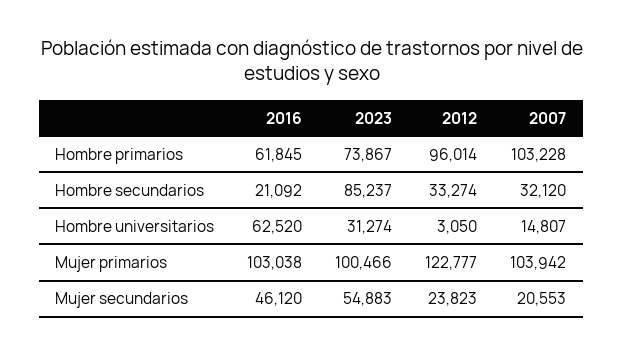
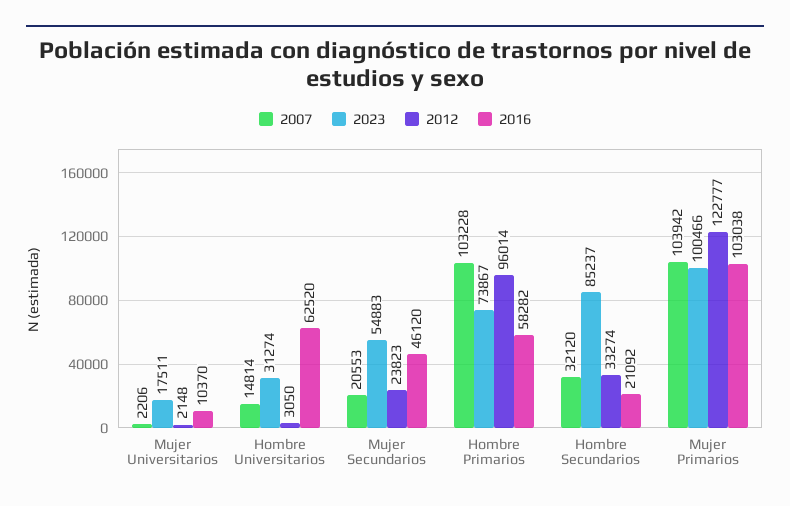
  {
    "2016": {
-     "Hombre primarios": 61845,
+     "Hombre primarios": 58282,
      "Hombre secundarios": 21092,
      "Hombre universitarios": 62520,
      "Mujer primarios": 103038,
-     "Mujer secundarios": 46120
+     "Mujer secundarios": 46120,
+     "Mujer Universitarios": 10370
    },
    "2023": {
      "Hombre primarios": 73867,
      "Hombre secundarios": 85237,
      "Hombre universitarios": 31274,
      "Mujer primarios": 100466,
-     "Mujer secundarios": 54883
+     "Mujer secundarios": 54883,
+     "Mujer Universitarios": 17511
    },
    "2012": {
      "Hombre primarios": 96014,
      "Hombre secundarios": 33274,
      "Hombre universitarios": 3050,
      "Mujer primarios": 122777,
-     "Mujer secundarios": 23823
+     "Mujer secundarios": 23823,
+     "Mujer Universitarios": 2148
    },
    "2007": {
      "Hombre primarios": 103228,
      "Hombre secundarios": 32120,
-     "Hombre universitarios": 14807,
+     "Hombre universitarios": 14814,
      "Mujer primarios": 103942,
-     "Mujer secundarios": 20553
+     "Mujer secundarios": 20553,
+     "Mujer Universitarios": 2206
    }
  }

